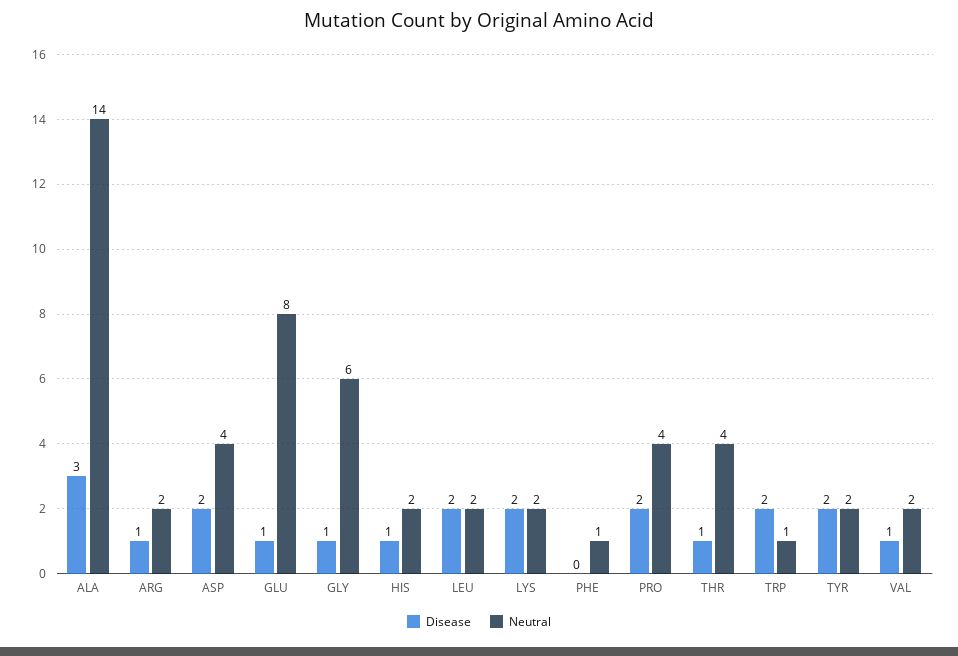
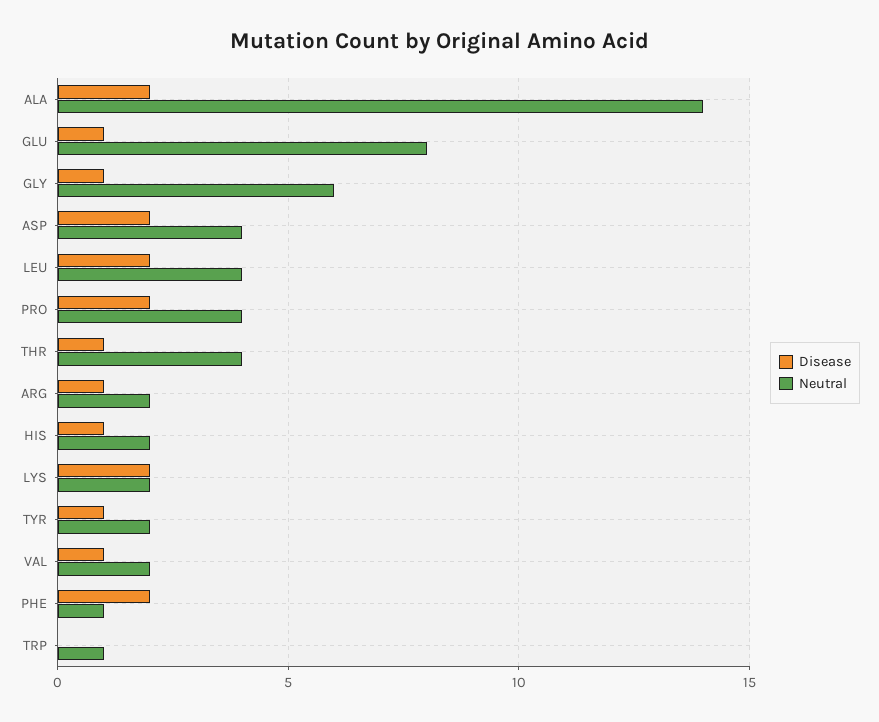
  {
    "Disease": {
-     "ALA": 3,
+     "ALA": 2,
      "ARG": 1,
      "ASP": 2,
      "GLU": 1,
      "GLY": 1,
      "HIS": 1,
      "LEU": 2,
      "LYS": 2,
-     "PHE": 0,
+     "PHE": 2,
      "PRO": 2,
      "THR": 1,
-     "TRP": 2,
+     "TRP": 0,
-     "TYR": 2,
+     "TYR": 1,
      "VAL": 1
    },
    "Neutral": {
      "ALA": 14,
      "ARG": 2,
      "ASP": 4,
      "GLU": 8,
      "GLY": 6,
      "HIS": 2,
-     "LEU": 2,
+     "LEU": 4,
      "LYS": 2,
      "PHE": 1,
      "PRO": 4,
      "THR": 4,
      "TRP": 1,
      "TYR": 2,
      "VAL": 2
    }
  }

